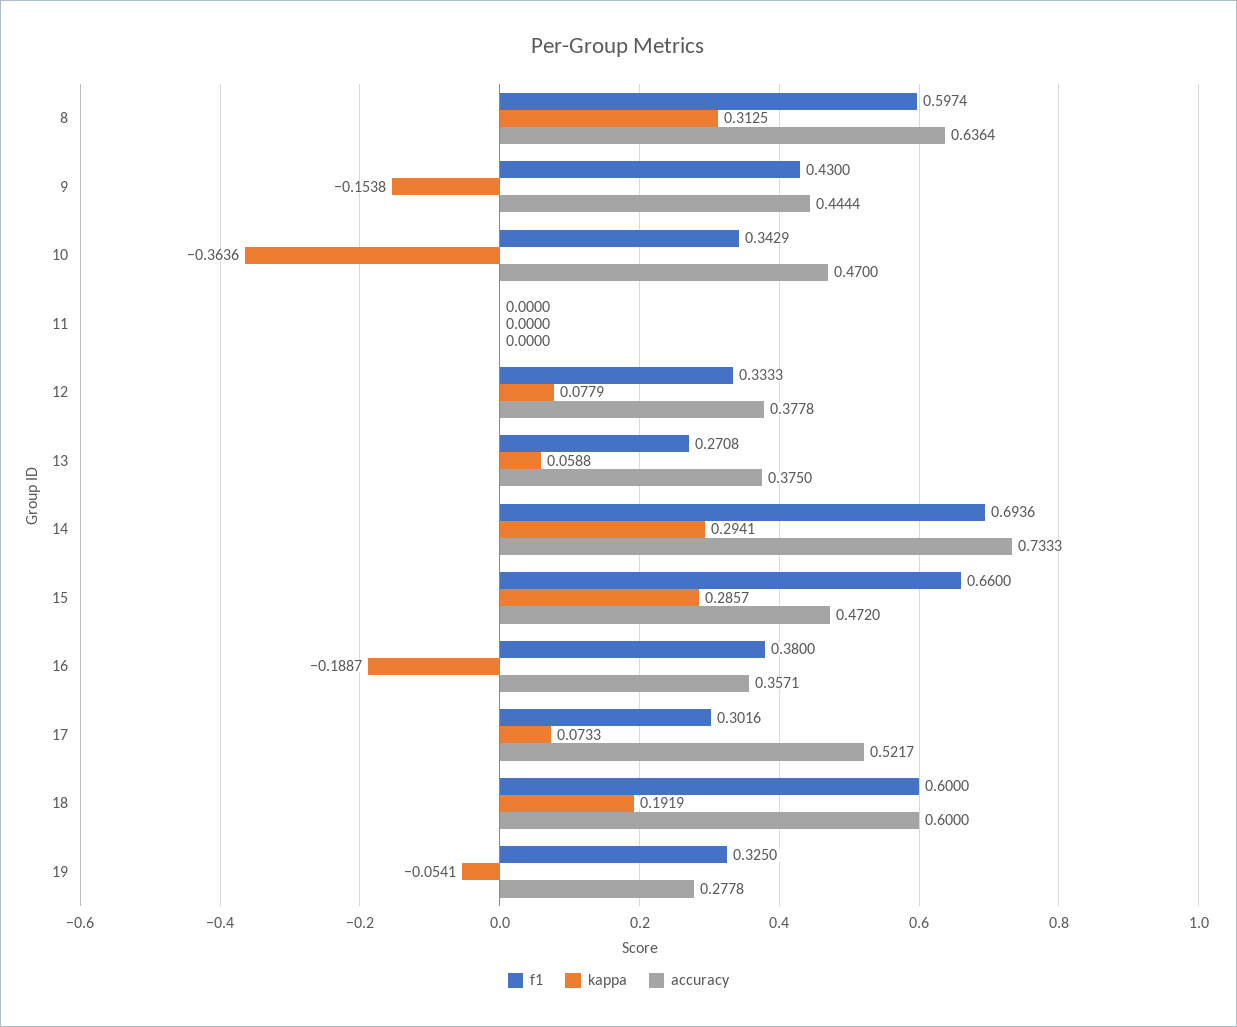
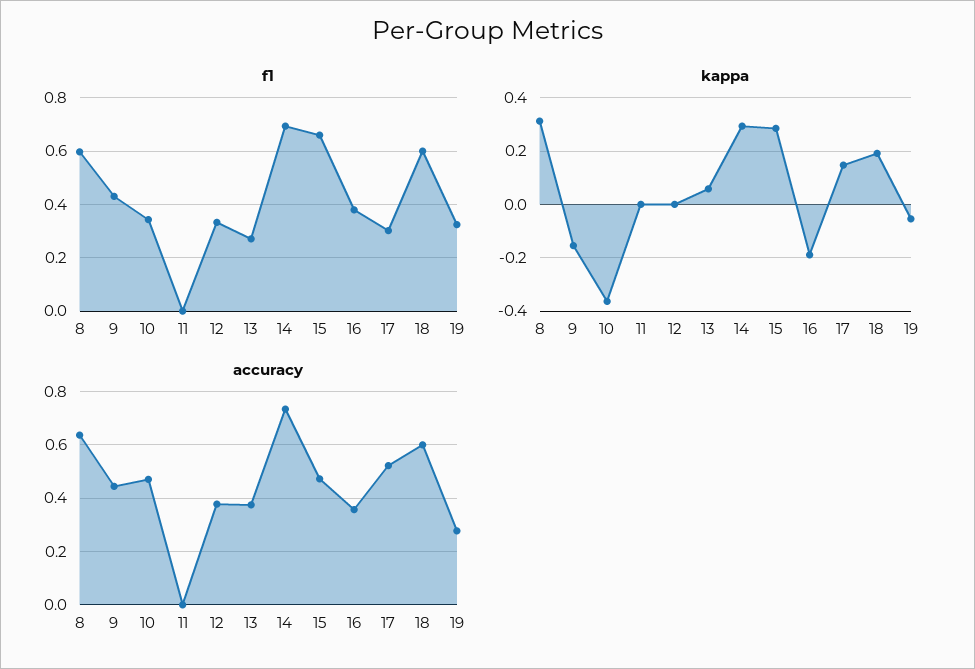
  {
    "f1": {
      "8": 0.5974,
      "9": 0.43,
      "10": 0.3429,
      "11": 0,
      "12": 0.3333,
      "13": 0.2708,
      "14": 0.6936,
      "15": 0.66,
      "16": 0.38,
      "17": 0.3016,
      "18": 0.6,
      "19": 0.325
    },
    "kappa": {
      "8": 0.3125,
      "9": -0.1538,
      "10": -0.3636,
      "11": 0,
-     "12": 0.0779,
+     "12": 0,
      "13": 0.0588,
      "14": 0.2941,
      "15": 0.2857,
      "16": -0.1887,
-     "17": 0.0733,
+     "17": 0.15,
      "18": 0.1919,
      "19": -0.0541
    },
    "accuracy": {
      "8": 0.6364,
      "9": 0.4444,
      "10": 0.47,
      "11": 0,
      "12": 0.3778,
      "13": 0.375,
      "14": 0.7333,
      "15": 0.472,
      "16": 0.3571,
      "17": 0.5217,
      "18": 0.6,
      "19": 0.2778
    }
  }

